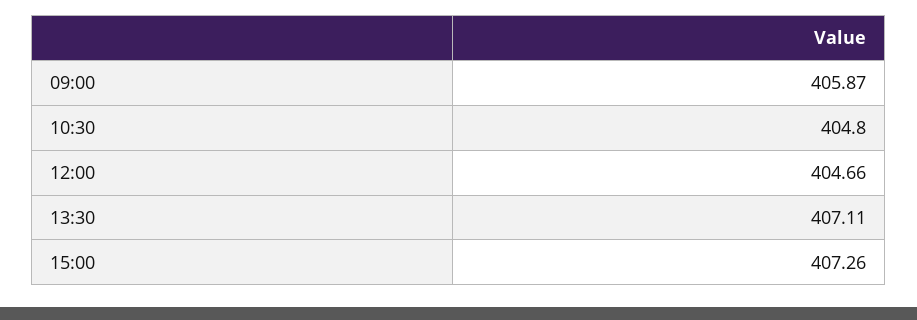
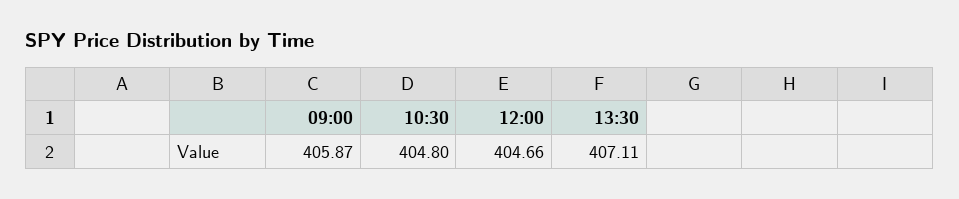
  {
    "09:00": 405.87,
    "10:30": 404.8,
    "12:00": 404.66,
-   "13:30": 407.11,
+   "13:30": 407.11
-   "15:00": 407.26
  }

